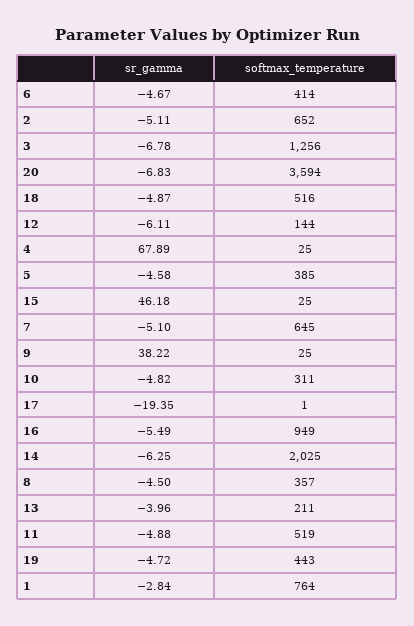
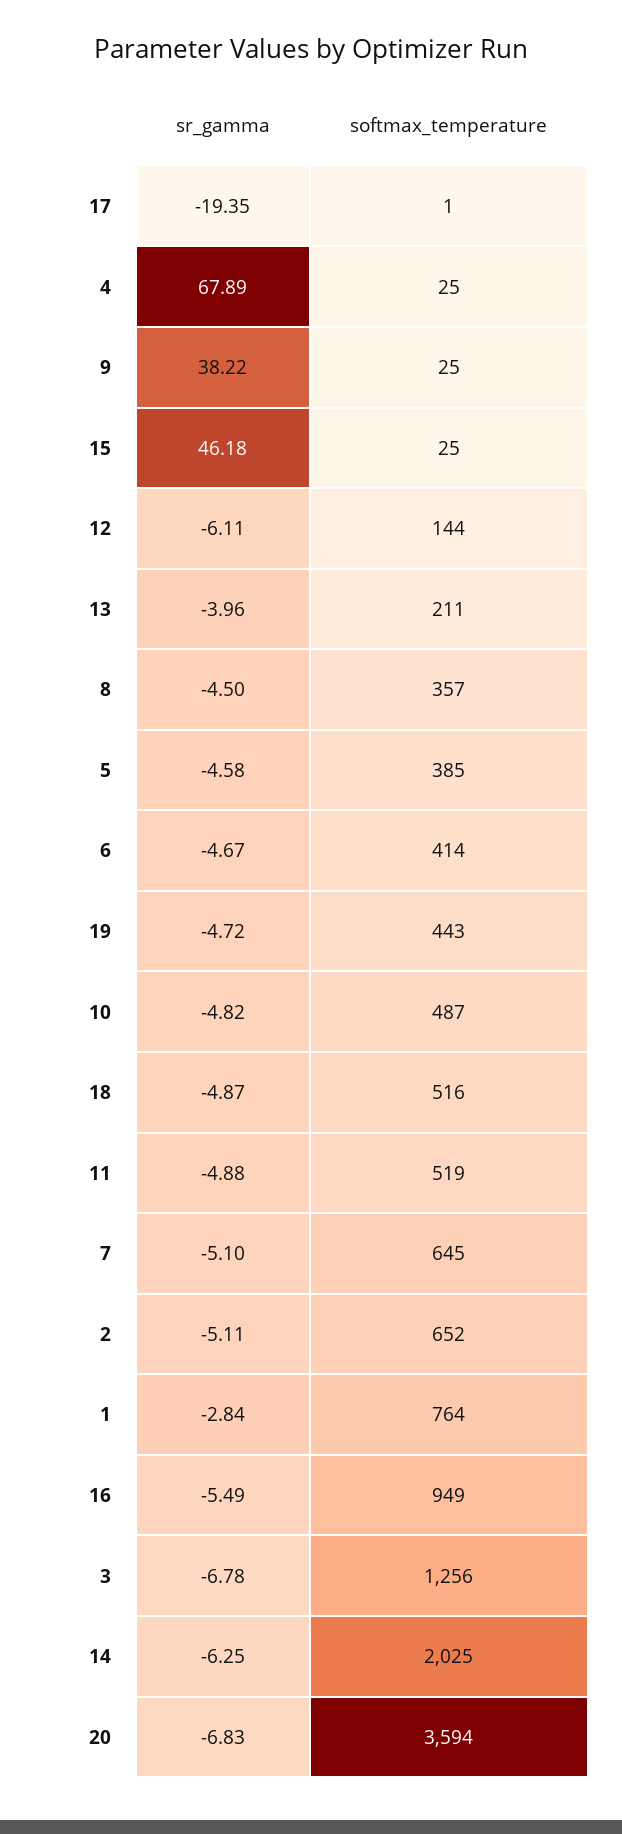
  {
    "sr_gamma": {
      "6": -4.67,
      "2": -5.11,
      "3": -6.78,
      "20": -6.83,
      "18": -4.87,
      "12": -6.11,
      "4": 67.89,
      "5": -4.58,
      "15": 46.18,
      "7": -5.1,
      "9": 38.22,
      "10": -4.82,
      "17": -19.35,
      "16": -5.49,
      "14": -6.25,
      "8": -4.5,
      "13": -3.96,
      "11": -4.88,
      "19": -4.72,
      "1": -2.84
    },
    "softmax_temperature": {
      "6": 414,
      "2": 652,
      "3": 1256,
      "20": 3594,
      "18": 516,
      "12": 144,
      "4": 25,
      "5": 385,
      "15": 25,
      "7": 645,
      "9": 25,
-     "10": 311,
+     "10": 487,
      "17": 1,
      "16": 949,
      "14": 2025,
      "8": 357,
      "13": 211,
      "11": 519,
      "19": 443,
      "1": 764
    }
  }

